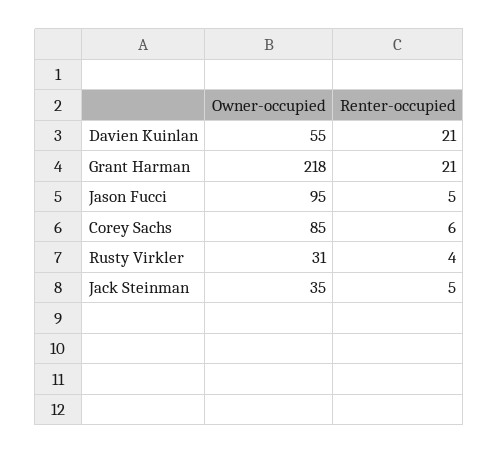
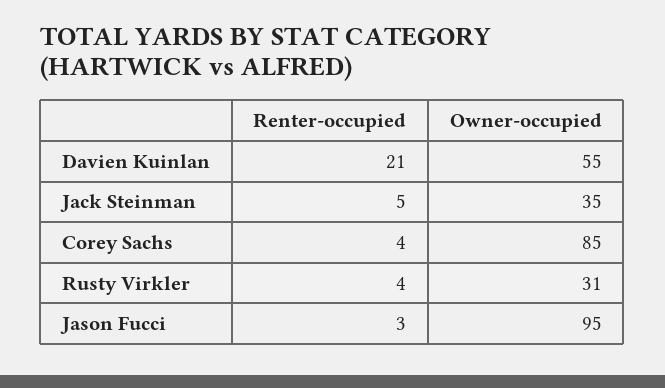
  {
    "Owner-occupied": {
      "Davien Kuinlan": 55,
-     "Grant Harman": 218,
      "Jason Fucci": 95,
      "Corey Sachs": 85,
      "Rusty Virkler": 31,
      "Jack Steinman": 35
    },
    "Renter-occupied": {
      "Davien Kuinlan": 21,
-     "Grant Harman": 21,
-     "Jason Fucci": 5,
+     "Jason Fucci": 3,
-     "Corey Sachs": 6,
+     "Corey Sachs": 4,
      "Rusty Virkler": 4,
      "Jack Steinman": 5
    }
  }

